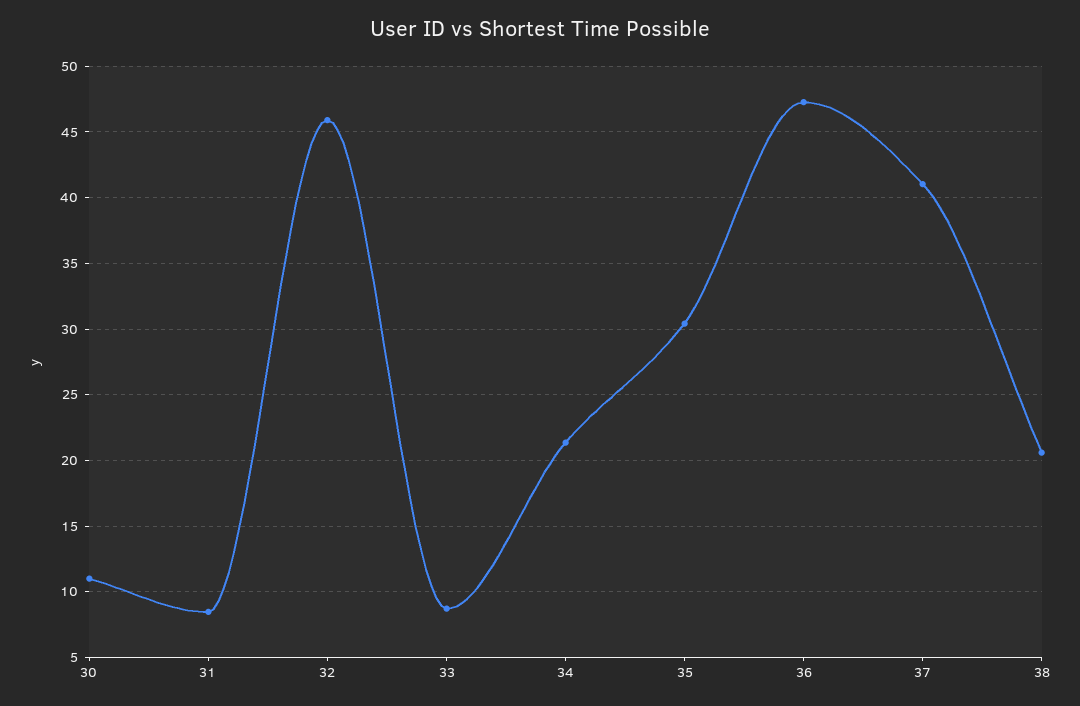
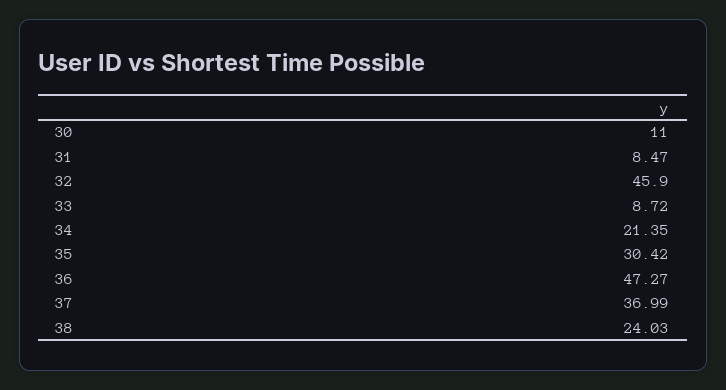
  {
    "30": 11,
    "31": 8.47,
    "32": 45.9,
    "33": 8.72,
    "34": 21.35,
    "35": 30.42,
    "36": 47.27,
-   "37": 41,
+   "37": 36.99,
-   "38": 20.5
+   "38": 24.03
  }

